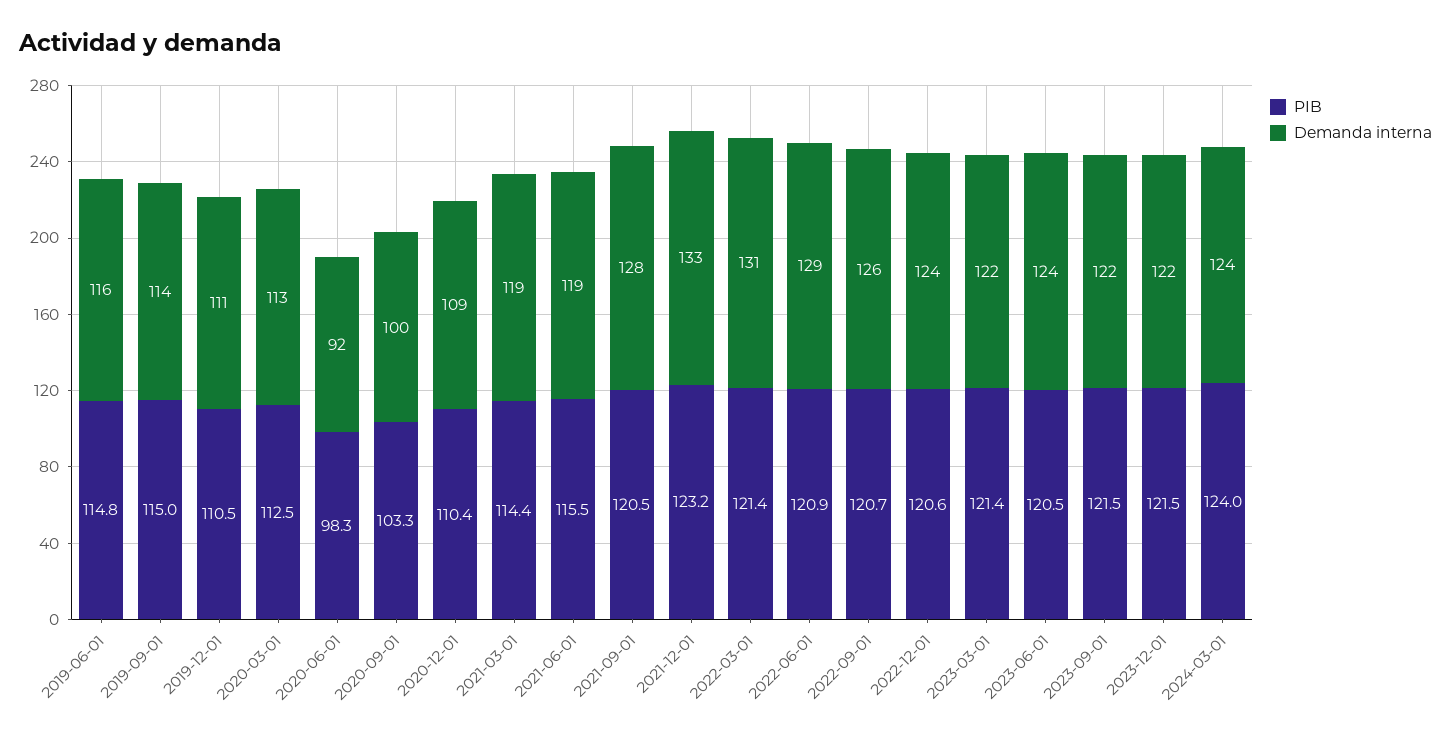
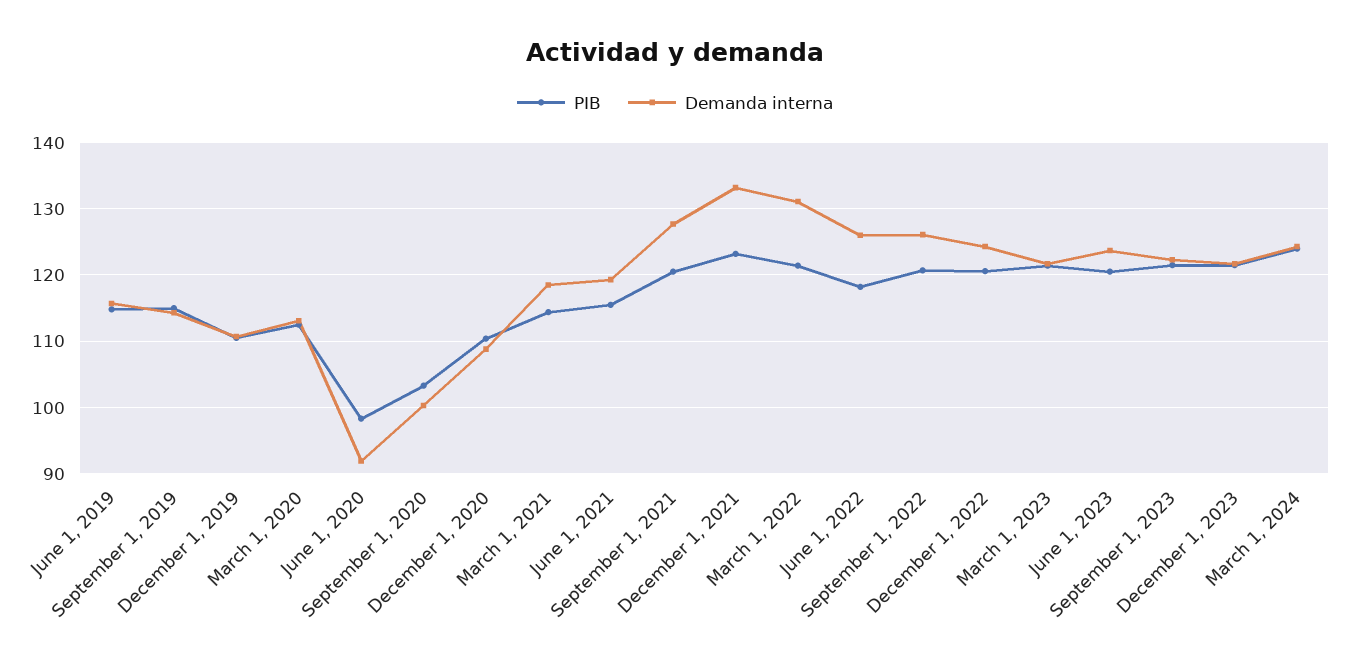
  {
    "PIB": {
      "2019-06-01": 114.8,
      "2019-09-01": 115,
      "2019-12-01": 110.5,
      "2020-03-01": 112.5,
      "2020-06-01": 98.3,
      "2020-09-01": 103.3,
      "2020-12-01": 110.4,
      "2021-03-01": 114.4,
      "2021-06-01": 115.5,
      "2021-09-01": 120.5,
      "2021-12-01": 123.2,
      "2022-03-01": 121.4,
-     "2022-06-01": 120.9,
+     "2022-06-01": 118,
      "2022-09-01": 120.7,
      "2022-12-01": 120.6,
      "2023-03-01": 121.4,
      "2023-06-01": 120.5,
      "2023-09-01": 121.5,
      "2023-12-01": 121.5,
      "2024-03-01": 124
    },
    "Demanda interna": {
      "2019-06-01": 116,
      "2019-09-01": 114,
      "2019-12-01": 111,
      "2020-03-01": 113,
      "2020-06-01": 92,
      "2020-09-01": 100,
      "2020-12-01": 109,
      "2021-03-01": 119,
      "2021-06-01": 119,
      "2021-09-01": 128,
      "2021-12-01": 133,
      "2022-03-01": 131,
-     "2022-06-01": 129,
+     "2022-06-01": 126,
      "2022-09-01": 126,
      "2022-12-01": 124,
      "2023-03-01": 122,
      "2023-06-01": 124,
      "2023-09-01": 122,
      "2023-12-01": 122,
      "2024-03-01": 124
    }
  }

